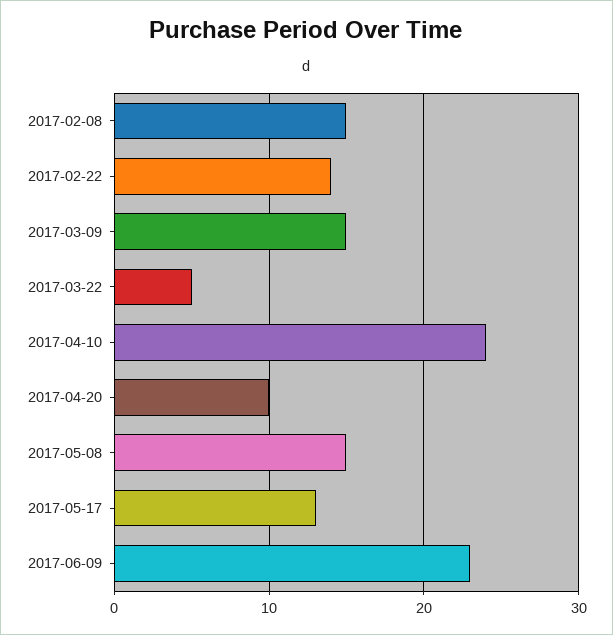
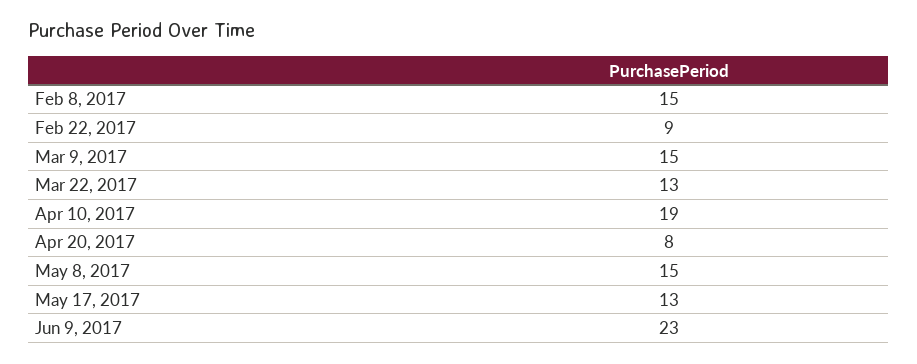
  {
    "2017-02-08": 15,
-   "2017-02-22": 14,
+   "2017-02-22": 9,
    "2017-03-09": 15,
-   "2017-03-22": 5,
+   "2017-03-22": 13,
-   "2017-04-10": 24,
+   "2017-04-10": 19,
-   "2017-04-20": 10,
+   "2017-04-20": 8,
    "2017-05-08": 15,
    "2017-05-17": 13,
    "2017-06-09": 23
  }

